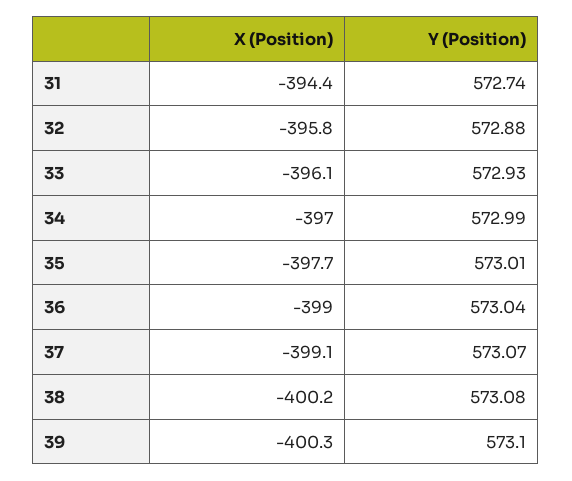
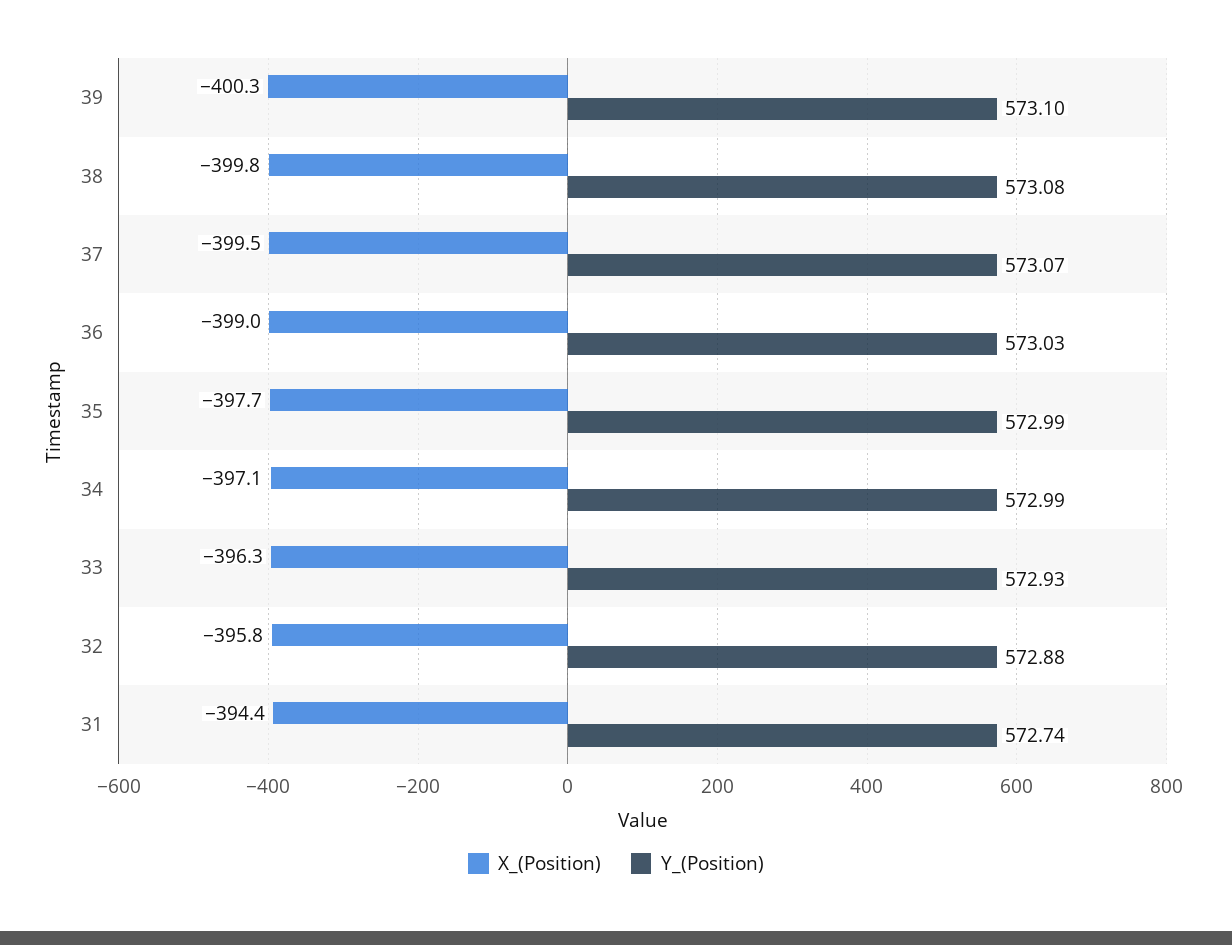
  {
    "X (Position)": {
      "31": -394.4,
      "32": -395.8,
-     "33": -396.1,
+     "33": -396.3,
-     "34": -397,
+     "34": -397.1,
      "35": -397.7,
      "36": -399,
-     "37": -399.1,
+     "37": -399.5,
-     "38": -400.2,
+     "38": -399.8,
      "39": -400.3
    },
    "Y (Position)": {
      "31": 572.74,
      "32": 572.88,
      "33": 572.93,
      "34": 572.99,
-     "35": 573.01,
+     "35": 572.99,
-     "36": 573.04,
+     "36": 573.03,
      "37": 573.07,
      "38": 573.08,
      "39": 573.1
    }
  }

